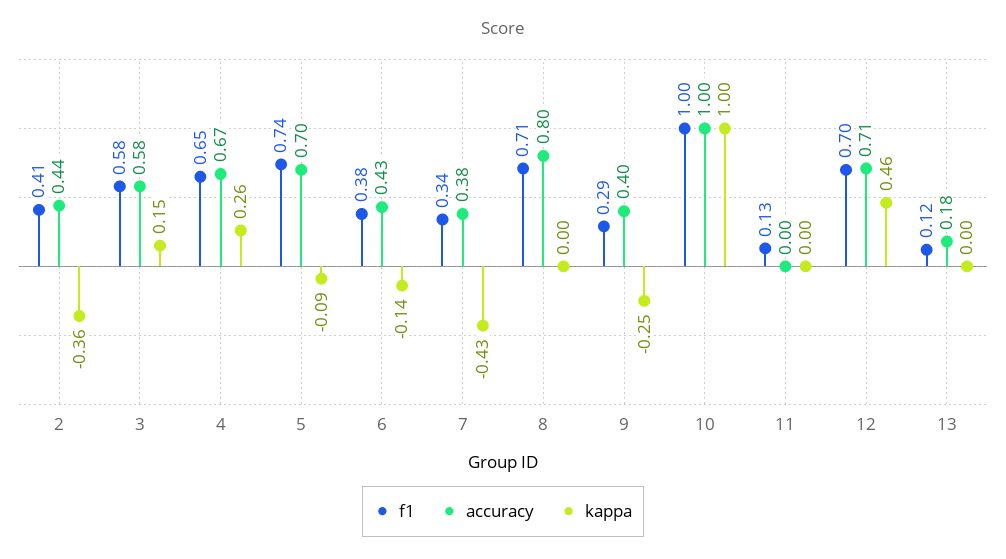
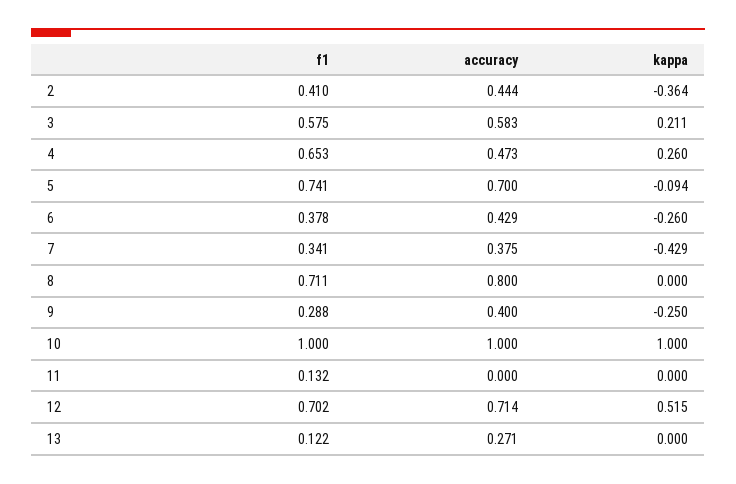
  {
    "f1": {
      "2": 0.41,
      "3": 0.575,
      "4": 0.653,
      "5": 0.741,
      "6": 0.378,
      "7": 0.341,
      "8": 0.711,
      "9": 0.288,
      "10": 1,
      "11": 0.132,
      "12": 0.702,
      "13": 0.122
    },
    "accuracy": {
      "2": 0.444,
      "3": 0.583,
-     "4": 0.67,
+     "4": 0.473,
      "5": 0.7,
      "6": 0.429,
      "7": 0.375,
      "8": 0.8,
      "9": 0.4,
      "10": 1,
      "11": 0,
      "12": 0.714,
-     "13": 0.18
+     "13": 0.271
    },
    "kappa": {
      "2": -0.364,
-     "3": 0.15,
+     "3": 0.211,
      "4": 0.26,
      "5": -0.094,
-     "6": -0.14,
+     "6": -0.26,
      "7": -0.429,
      "8": 0,
      "9": -0.25,
      "10": 1,
      "11": 0,
-     "12": 0.46,
+     "12": 0.515,
      "13": 0
    }
  }

